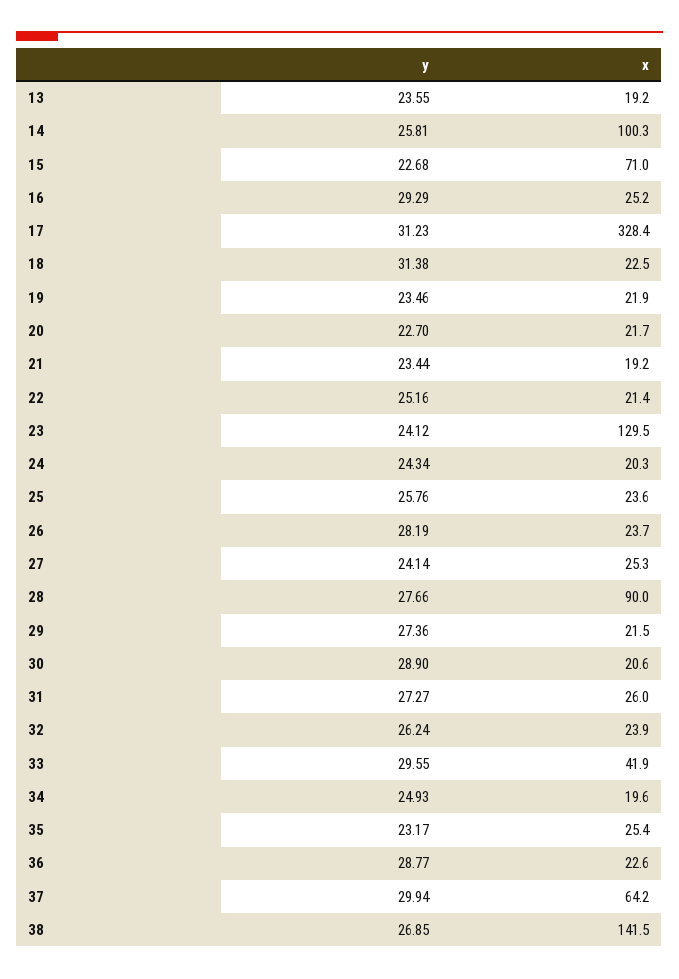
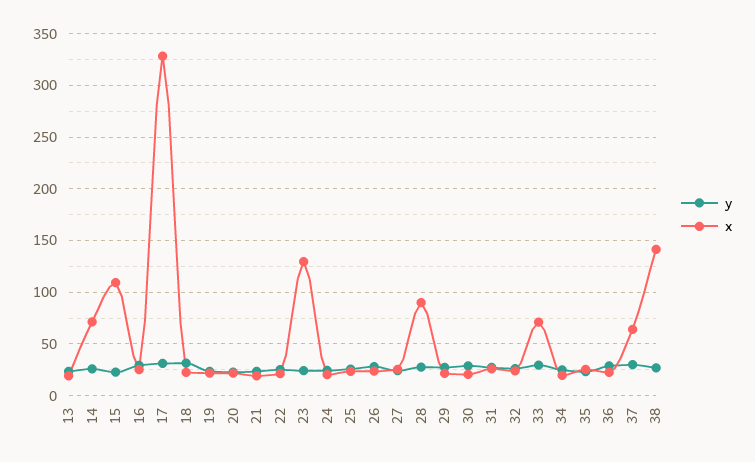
  {
    "y": {
      "13": 23.55,
      "14": 25.81,
      "15": 22.68,
      "16": 29.29,
      "17": 31.23,
      "18": 31.38,
      "19": 23.46,
      "20": 22.7,
      "21": 23.44,
      "22": 25.16,
      "23": 24.12,
      "24": 24.34,
      "25": 25.76,
      "26": 28.19,
      "27": 24.14,
      "28": 27.66,
      "29": 27.36,
      "30": 28.9,
      "31": 27.27,
      "32": 26.24,
      "33": 29.55,
      "34": 24.93,
      "35": 23.17,
      "36": 28.77,
      "37": 29.94,
      "38": 26.85
    },
    "x": {
      "13": 19.2,
-     "14": 100.3,
+     "14": 70,
-     "15": 71,
+     "15": 110,
      "16": 25.2,
      "17": 328.4,
      "18": 22.5,
      "19": 21.9,
      "20": 21.7,
      "21": 19.2,
      "22": 21.4,
      "23": 129.5,
      "24": 20.3,
      "25": 23.6,
      "26": 23.7,
      "27": 25.3,
      "28": 90,
      "29": 21.5,
      "30": 20.6,
      "31": 26,
      "32": 23.9,
-     "33": 41.9,
+     "33": 70,
      "34": 19.6,
      "35": 25.4,
      "36": 22.6,
      "37": 64.2,
      "38": 141.5
    }
  }

